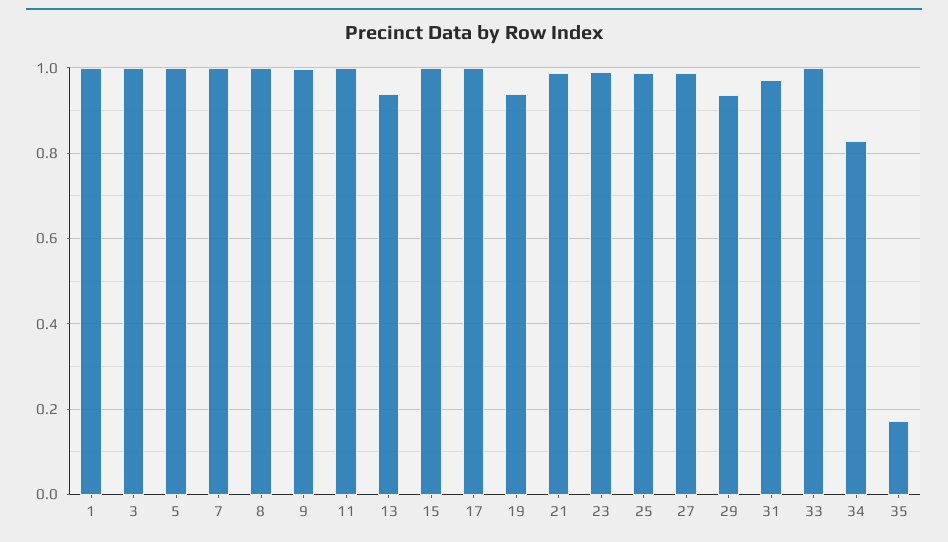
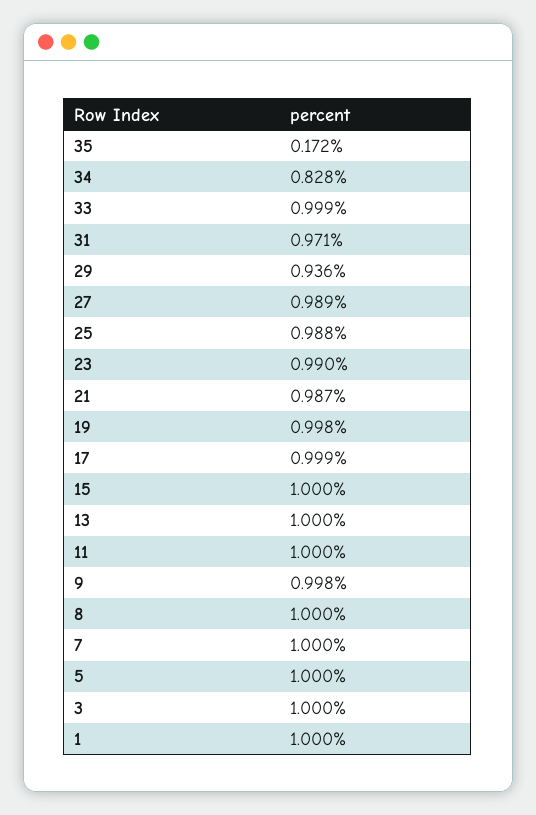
  {
    "1": 1,
    "3": 1,
    "5": 1,
    "7": 1,
    "8": 1,
    "9": 0.998,
    "11": 1,
-   "13": 0.94,
+   "13": 1,
    "15": 1,
    "17": 0.999,
-   "19": 0.94,
+   "19": 0.998,
    "21": 0.987,
    "23": 0.99,
    "25": 0.988,
    "27": 0.989,
    "29": 0.936,
    "31": 0.971,
    "33": 0.999,
    "34": 0.828,
    "35": 0.172
  }

